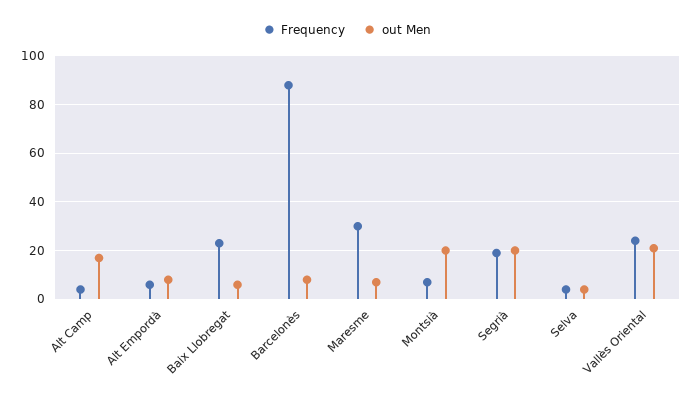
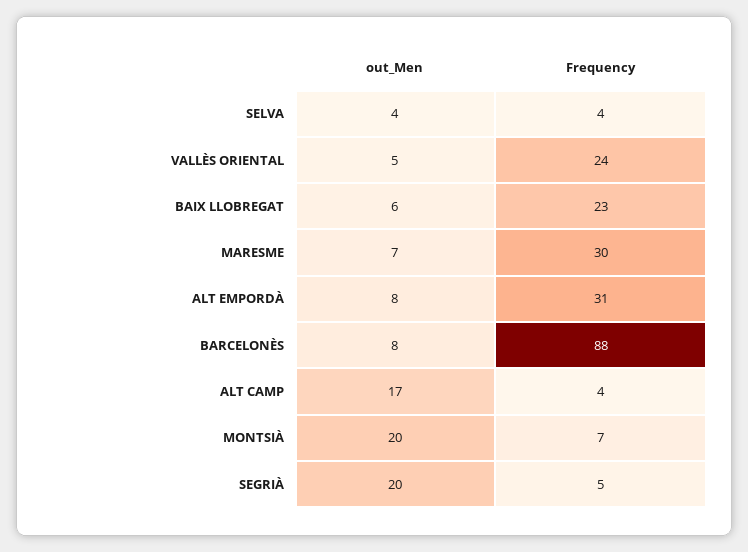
  {
    "Frequency": {
      "Alt Camp": 4,
-     "Alt Empordà": 5,
+     "Alt Empordà": 31,
      "Baix Llobregat": 23,
      "Barcelonès": 88,
      "Maresme": 30,
      "Montsià": 7,
-     "Segrià": 20,
+     "Segrià": 5,
      "Selva": 4,
      "Vallès Oriental": 24
    },
    "out Men": {
      "Alt Camp": 17,
      "Alt Empordà": 8,
      "Baix Llobregat": 6,
      "Barcelonès": 8,
      "Maresme": 7,
      "Montsià": 20,
      "Segrià": 20,
      "Selva": 4,
-     "Vallès Oriental": 20
+     "Vallès Oriental": 5
    }
  }

